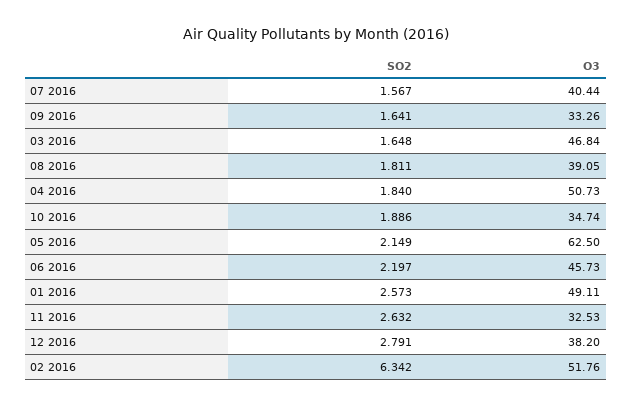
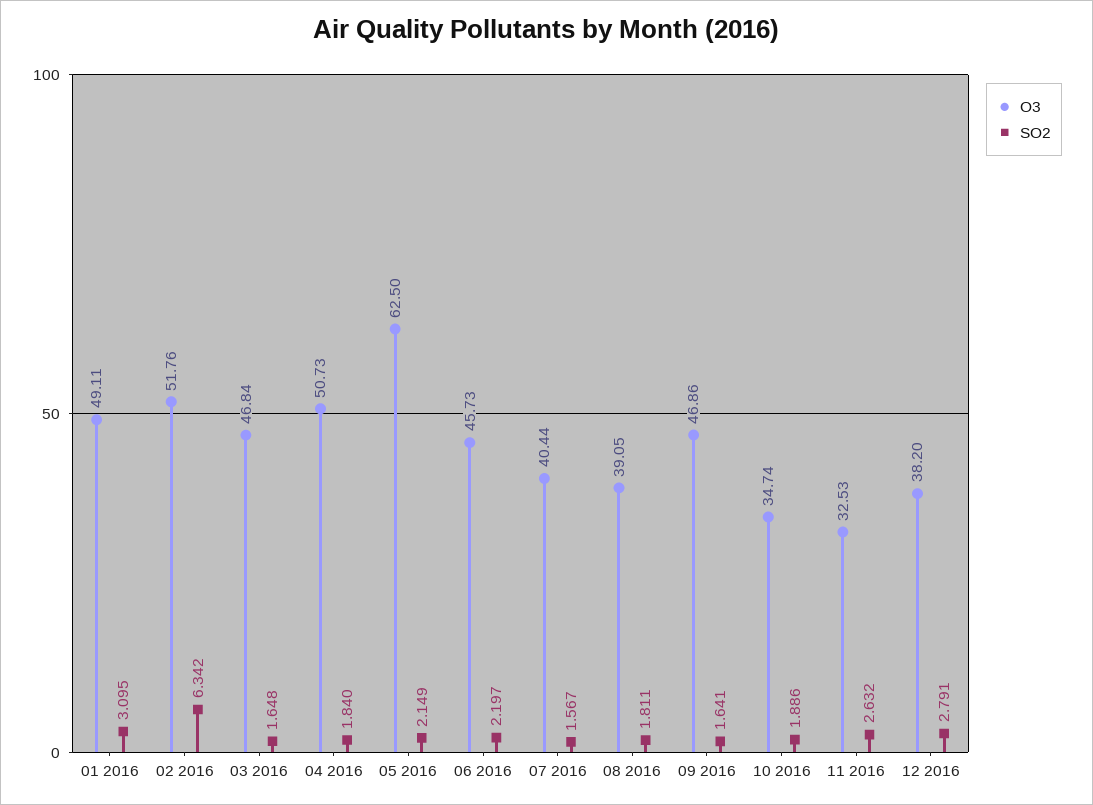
  {
    "SO2": {
      "07 2016": 1.567,
      "09 2016": 1.641,
      "03 2016": 1.648,
      "08 2016": 1.811,
      "04 2016": 1.84,
      "10 2016": 1.886,
      "05 2016": 2.149,
      "06 2016": 2.197,
-     "01 2016": 2.573,
+     "01 2016": 3.095,
      "11 2016": 2.632,
      "12 2016": 2.791,
      "02 2016": 6.342
    },
    "O3": {
      "07 2016": 40.44,
-     "09 2016": 33.26,
+     "09 2016": 46.86,
      "03 2016": 46.84,
      "08 2016": 39.05,
      "04 2016": 50.73,
      "10 2016": 34.74,
      "05 2016": 62.5,
      "06 2016": 45.73,
      "01 2016": 49.11,
      "11 2016": 32.53,
      "12 2016": 38.2,
      "02 2016": 51.76
    }
  }

